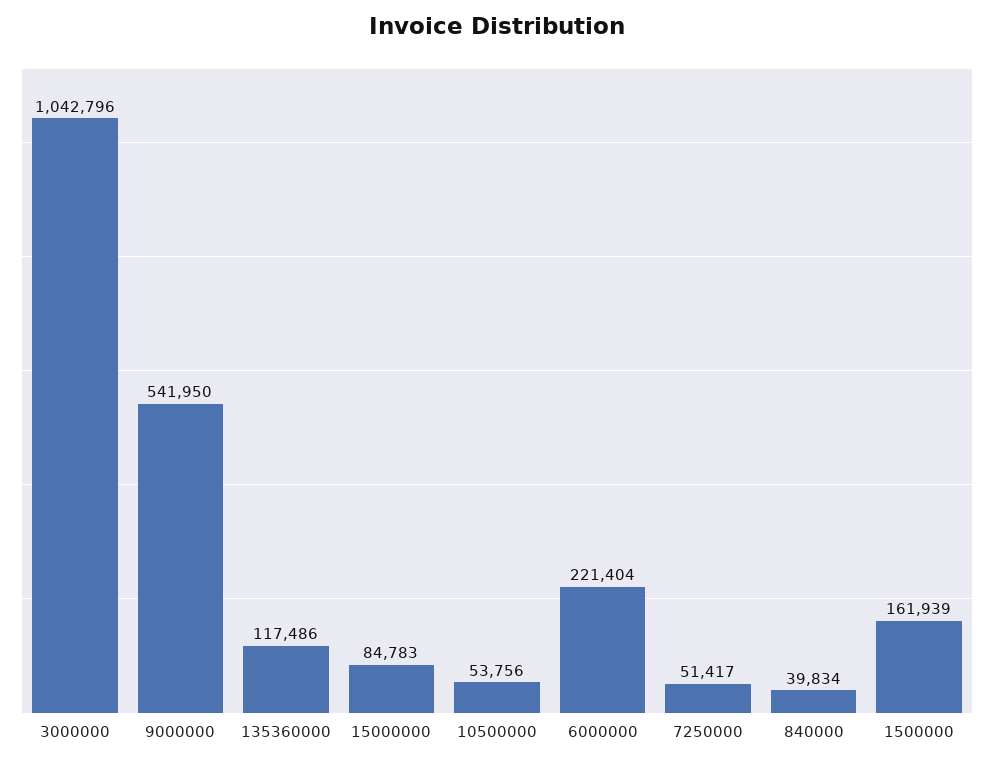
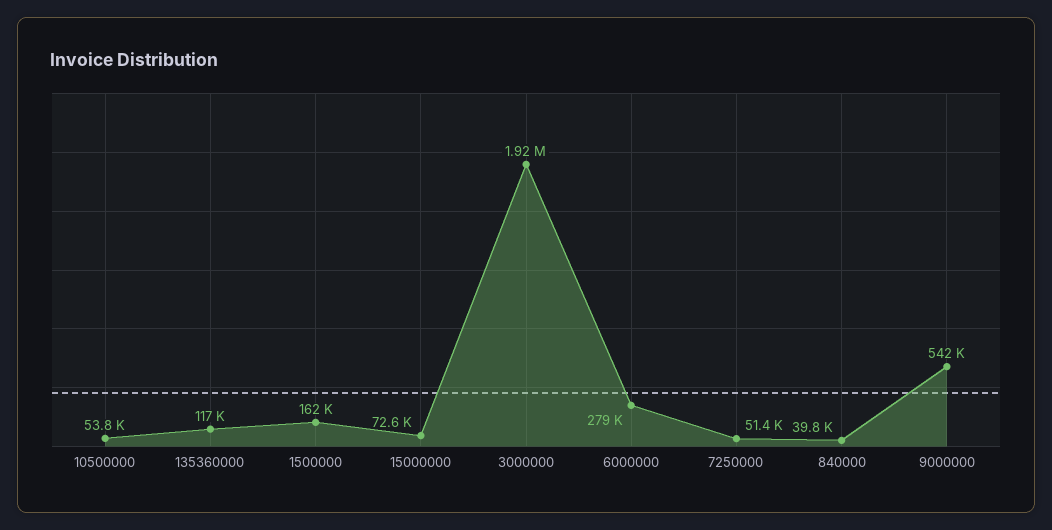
  {
-   "3000000": 1042796,
+   "3000000": 1920000,
    "9000000": 541950,
    "135360000": 117486,
-   "15000000": 84783,
+   "15000000": 72600,
    "10500000": 53756,
-   "6000000": 221404,
+   "6000000": 279000,
    "7250000": 51417,
    "840000": 39834,
    "1500000": 161939
  }

